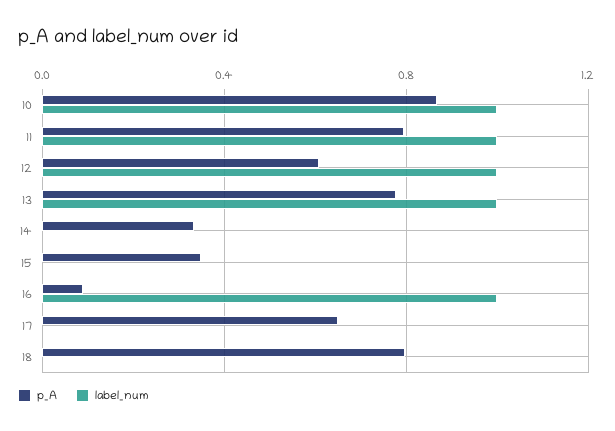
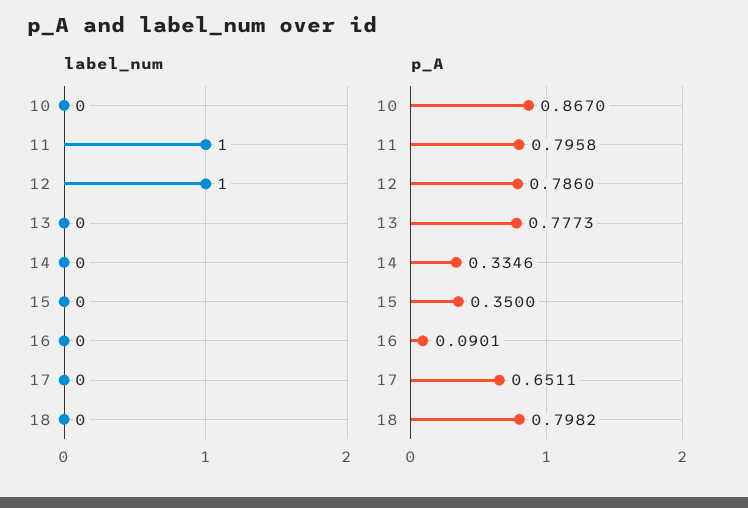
  {
    "p_A": {
      "10": 0.867,
      "11": 0.7958,
-     "12": 0.6,
+     "12": 0.786,
      "13": 0.7773,
      "14": 0.3346,
      "15": 0.35,
      "16": 0.0901,
      "17": 0.6511,
      "18": 0.7982
    },
    "label_num": {
-     "10": 1,
+     "10": 0,
      "11": 1,
      "12": 1,
-     "13": 1,
+     "13": 0,
      "14": 0,
      "15": 0,
-     "16": 1,
+     "16": 0,
      "17": 0,
      "18": 0
    }
  }

